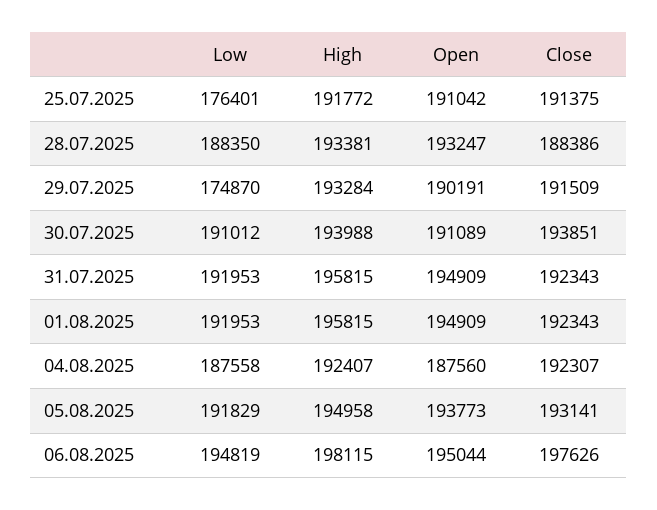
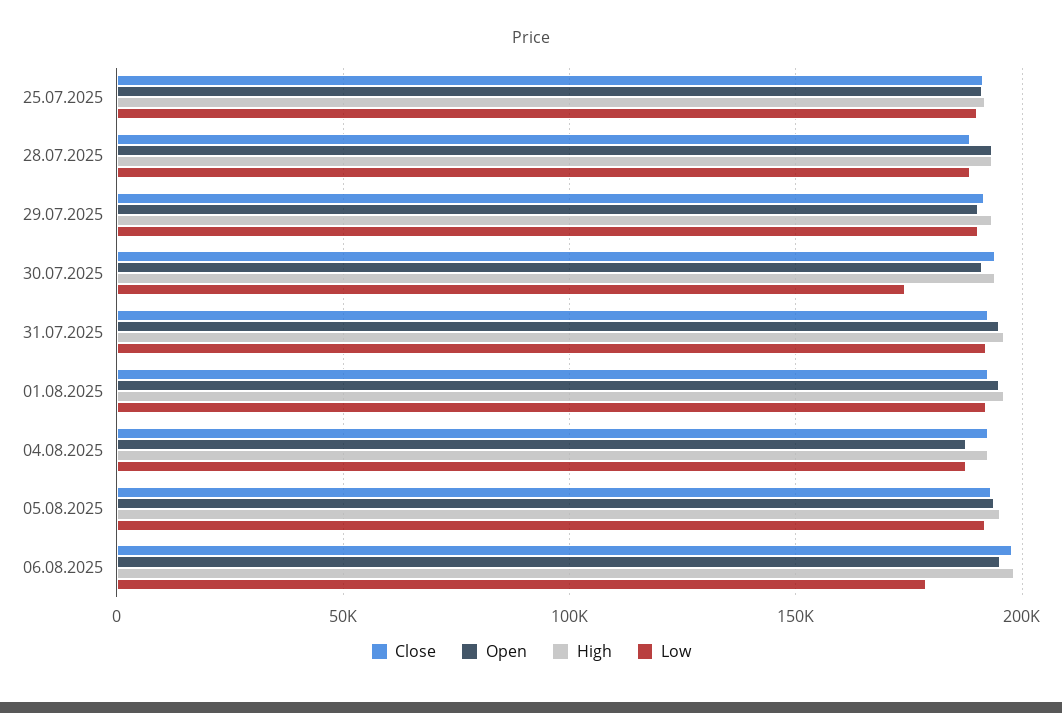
  {
    "Low": {
-     "25.07.2025": 176401,
+     "25.07.2025": 190000,
      "28.07.2025": 188350,
-     "29.07.2025": 174870,
+     "29.07.2025": 190000,
-     "30.07.2025": 191012,
+     "30.07.2025": 175000,
      "31.07.2025": 191953,
      "01.08.2025": 191953,
      "04.08.2025": 187558,
      "05.08.2025": 191829,
-     "06.08.2025": 194819
+     "06.08.2025": 180000
    },
    "High": {
      "25.07.2025": 191772,
      "28.07.2025": 193381,
      "29.07.2025": 193284,
      "30.07.2025": 193988,
      "31.07.2025": 195815,
      "01.08.2025": 195815,
      "04.08.2025": 192407,
      "05.08.2025": 194958,
      "06.08.2025": 198115
    },
    "Open": {
      "25.07.2025": 191042,
      "28.07.2025": 193247,
      "29.07.2025": 190191,
      "30.07.2025": 191089,
      "31.07.2025": 194909,
      "01.08.2025": 194909,
      "04.08.2025": 187560,
      "05.08.2025": 193773,
      "06.08.2025": 195044
    },
    "Close": {
      "25.07.2025": 191375,
      "28.07.2025": 188386,
      "29.07.2025": 191509,
      "30.07.2025": 193851,
      "31.07.2025": 192343,
      "01.08.2025": 192343,
      "04.08.2025": 192307,
      "05.08.2025": 193141,
      "06.08.2025": 197626
    }
  }

